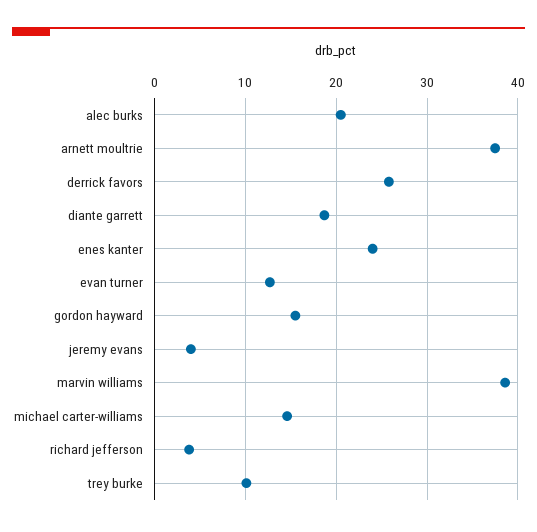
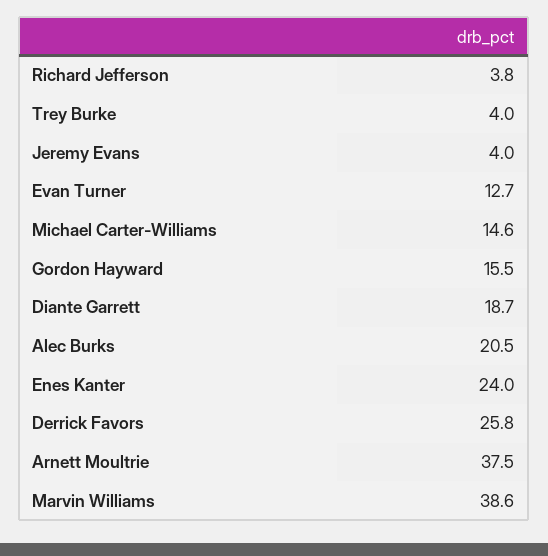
  {
    "alec burks": 20.5,
    "arnett moultrie": 37.5,
    "derrick favors": 25.8,
    "diante garrett": 18.7,
    "enes kanter": 24,
    "evan turner": 12.7,
    "gordon hayward": 15.5,
    "jeremy evans": 4,
    "marvin williams": 38.6,
    "michael carter-williams": 14.6,
    "richard jefferson": 3.8,
-   "trey burke": 10
+   "trey burke": 4
  }

